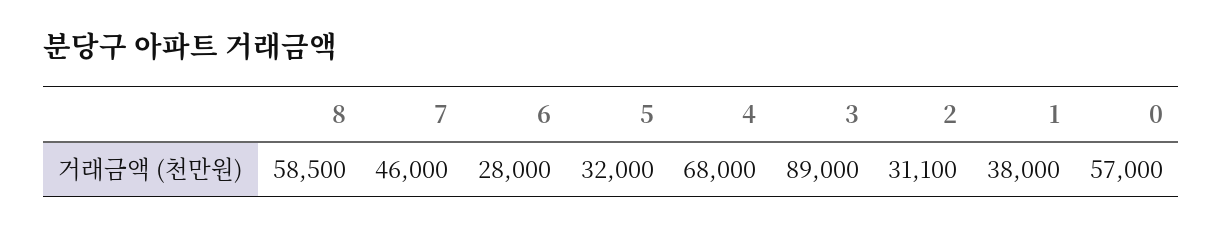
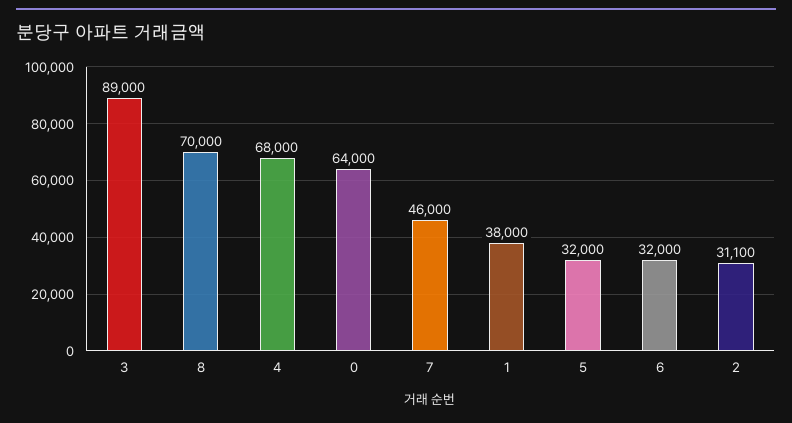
  {
-   "8": 58500,
+   "8": 70000,
    "7": 46000,
-   "6": 28000,
+   "6": 32000,
    "5": 32000,
    "4": 68000,
    "3": 89000,
    "2": 31100,
    "1": 38000,
-   "0": 57000
+   "0": 64000
  }

